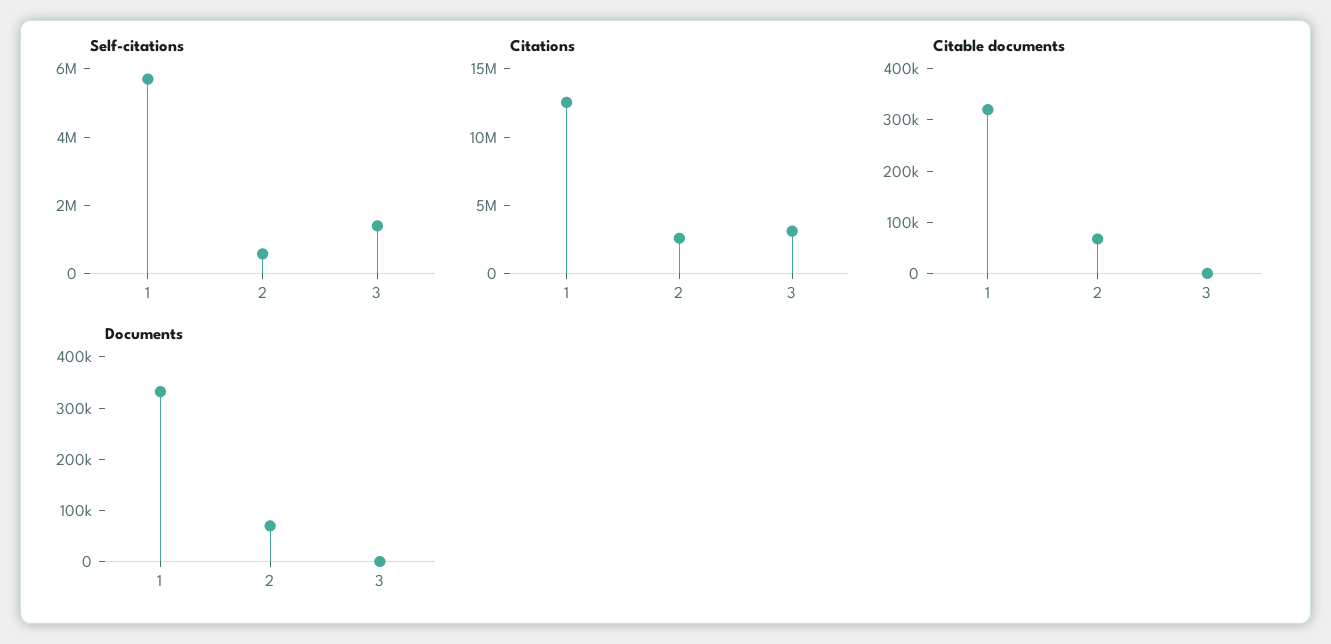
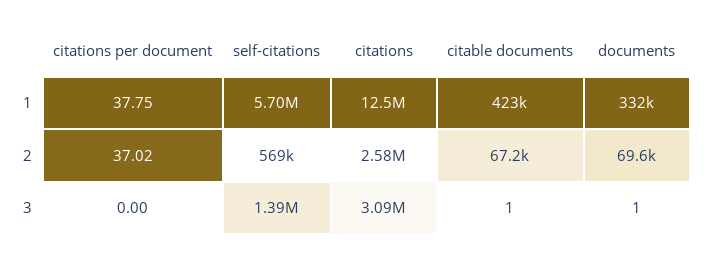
  {
    "Self-citations": {
      "1": 5700000,
      "2": 569000,
      "3": 1390000
    },
    "Citations": {
      "1": 12500000,
      "2": 2580000,
      "3": 3090000
    },
    "Citable documents": {
-     "1": 320000,
+     "1": 423000,
      "2": 67200,
      "3": 1
    },
    "Documents": {
      "1": 332000,
      "2": 69600,
      "3": 1
-   }
+   },
+   "citations per document": {
+     "1": 37.75,
+     "2": 37.02,
+     "3": 0
+   }
  }

